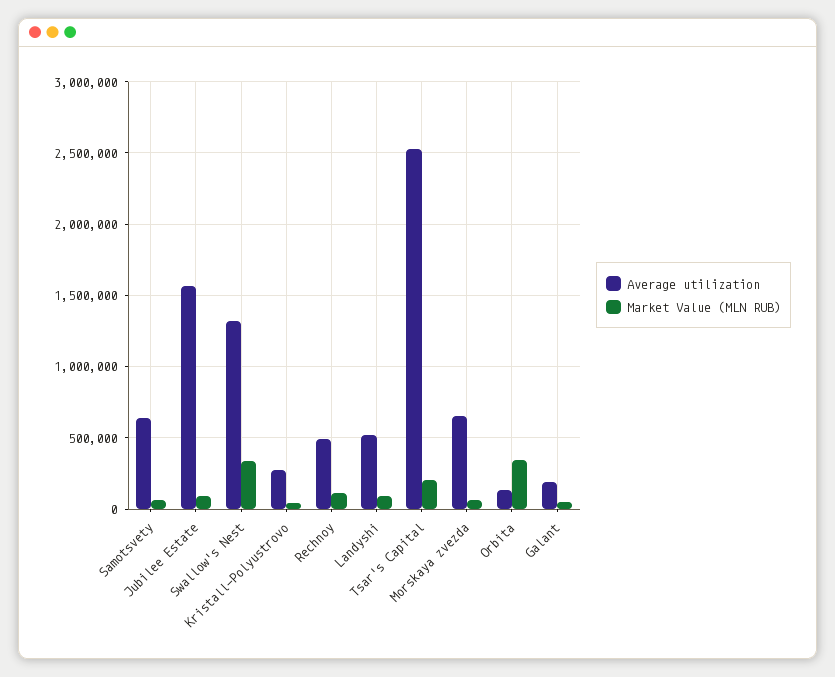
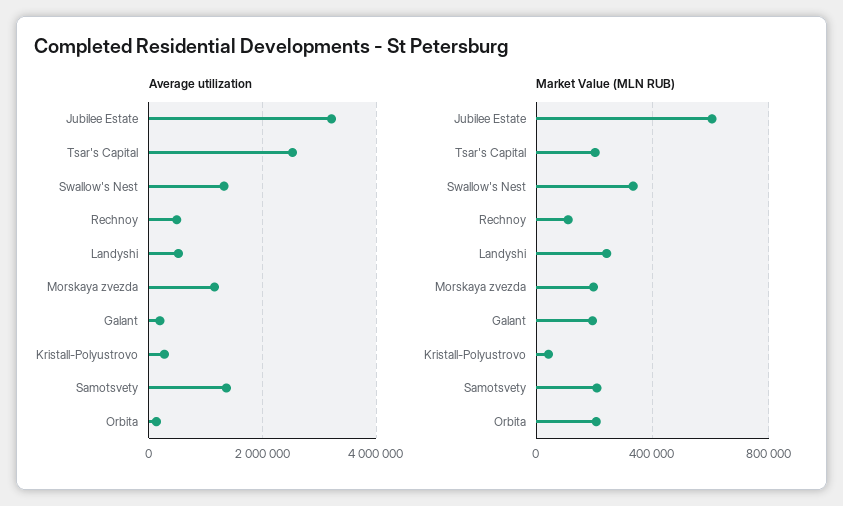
  {
    "Average utilization": {
-     "Samotsvety": 650000,
+     "Samotsvety": 1400000,
-     "Jubilee Estate": 1550000,
+     "Jubilee Estate": 3200000,
      "Swallow's Nest": 1300000,
      "Kristall-Polyustrovo": 250000,
      "Rechnoy": 500000,
      "Landyshi": 500000,
      "Tsar's Capital": 2550000,
-     "Morskaya zvezda": 650000,
+     "Morskaya zvezda": 1200000,
      "Orbita": 150000,
      "Galant": 200000
    },
    "Market Value (MLN RUB)": {
-     "Samotsvety": 50000,
+     "Samotsvety": 200000,
-     "Jubilee Estate": 100000,
+     "Jubilee Estate": 600000,
      "Swallow's Nest": 350000,
      "Kristall-Polyustrovo": 50000,
      "Rechnoy": 100000,
-     "Landyshi": 100000,
+     "Landyshi": 250000,
      "Tsar's Capital": 200000,
-     "Morskaya zvezda": 50000,
+     "Morskaya zvezda": 200000,
-     "Orbita": 350000,
+     "Orbita": 200000,
-     "Galant": 50000
+     "Galant": 200000
    }
  }

